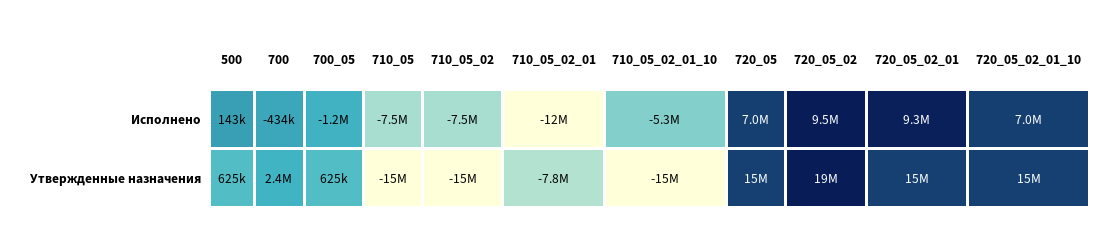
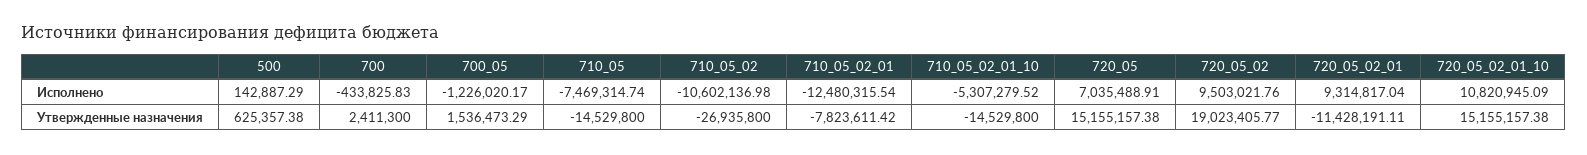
  {
    "500": {
      "Исполнено": 142887.29,
      "Утвержденные назначения": 625357.38
    },
    "700": {
      "Исполнено": -433825.83,
      "Утвержденные назначения": 2411300
    },
    "700_05": {
      "Исполнено": -1226020.17,
-     "Утвержденные назначения": 625000
+     "Утвержденные назначения": 1536473.29
    },
    "710_05": {
      "Исполнено": -7469314.74,
      "Утвержденные назначения": -14529800
    },
    "710_05_02": {
-     "Исполнено": -7500000,
+     "Исполнено": -10602136.98,
-     "Утвержденные назначения": -15000000
+     "Утвержденные назначения": -26935800
    },
    "710_05_02_01": {
      "Исполнено": -12480315.54,
      "Утвержденные назначения": -7823611.42
    },
    "710_05_02_01_10": {
      "Исполнено": -5307279.52,
      "Утвержденные назначения": -14529800
    },
    "720_05": {
      "Исполнено": 7035488.91,
      "Утвержденные назначения": 15155157.38
    },
    "720_05_02": {
      "Исполнено": 9503021.76,
      "Утвержденные назначения": 19023405.77
    },
    "720_05_02_01": {
      "Исполнено": 9314817.04,
-     "Утвержденные назначения": 15000000
+     "Утвержденные назначения": -11428191.11
    },
    "720_05_02_01_10": {
-     "Исполнено": 7000000,
+     "Исполнено": 10820945.09,
      "Утвержденные назначения": 15155157.38
    }
  }

